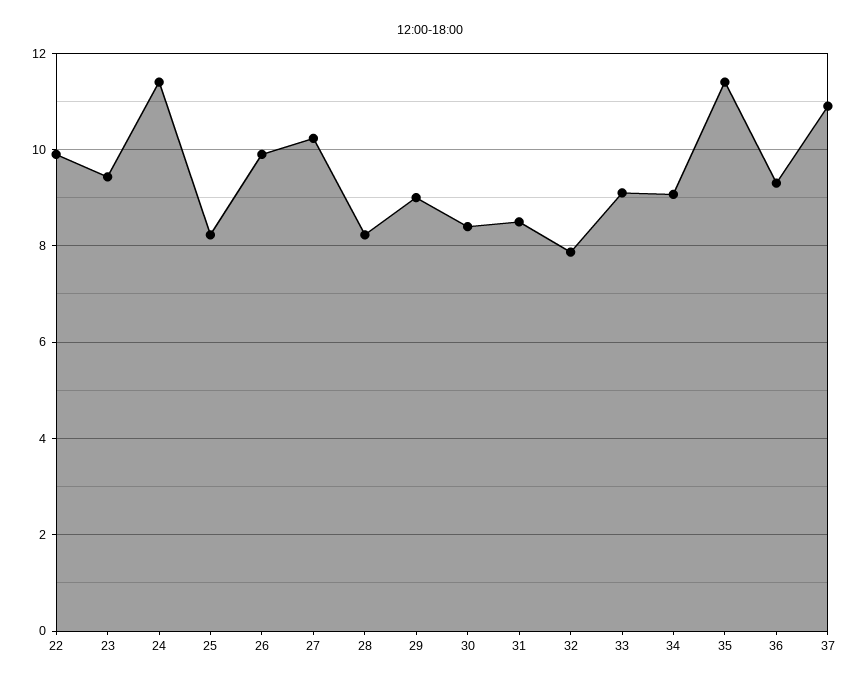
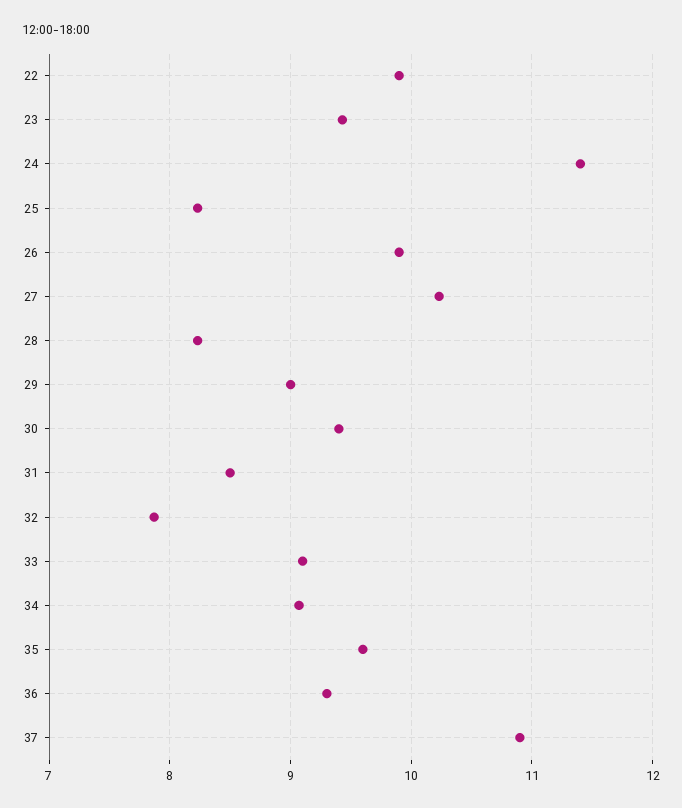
  {
    "22": 9.9,
    "23": 9.4,
    "24": 11.4,
    "25": 8.2,
    "26": 9.9,
    "27": 10.2,
    "28": 8.2,
    "29": 9,
-   "30": 8.4,
+   "30": 9.4,
    "31": 8.5,
    "32": 7.9,
    "33": 9.1,
    "34": 9.1,
-   "35": 11.4,
+   "35": 9.6,
    "36": 9.3,
    "37": 10.9
  }

